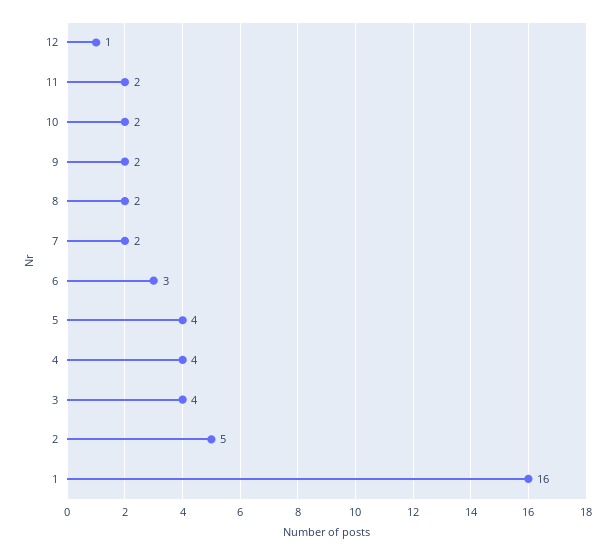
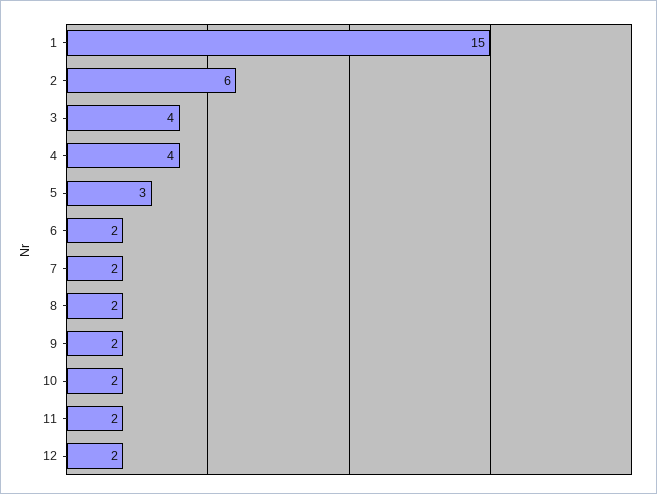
  {
-   "12": 1,
+   "12": 2,
    "11": 2,
    "10": 2,
    "9": 2,
    "8": 2,
    "7": 2,
-   "6": 3,
+   "6": 2,
-   "5": 4,
+   "5": 3,
    "4": 4,
    "3": 4,
-   "2": 5,
+   "2": 6,
-   "1": 16
+   "1": 15
  }

